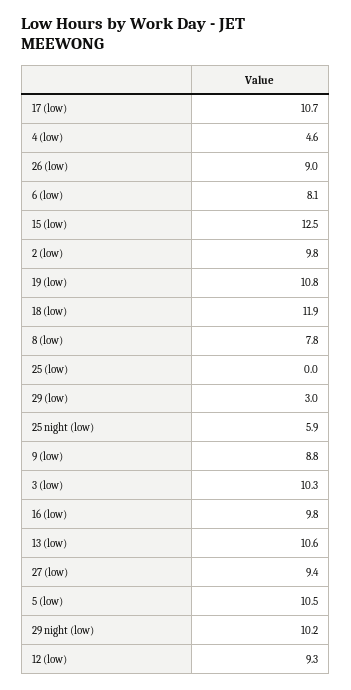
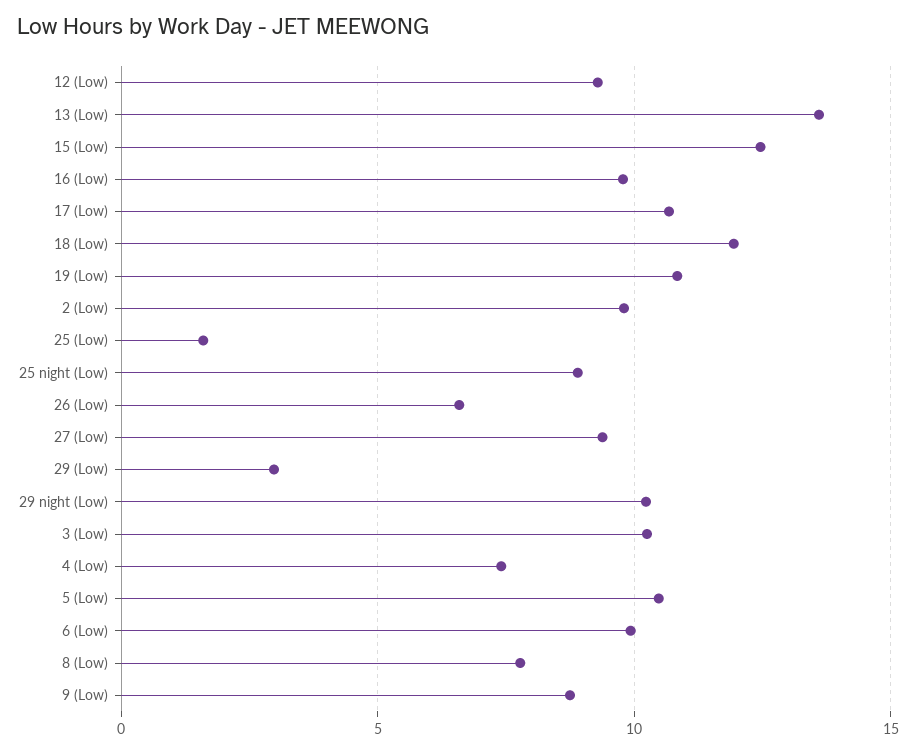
  {
    "17 (low)": 10.7,
-   "4 (low)": 4.6,
+   "4 (low)": 7.5,
-   "26 (low)": 9,
+   "26 (low)": 6.5,
-   "6 (low)": 8.1,
+   "6 (low)": 10,
    "15 (low)": 12.5,
    "2 (low)": 9.8,
    "19 (low)": 10.8,
    "18 (low)": 11.9,
    "8 (low)": 7.8,
-   "25 (low)": 0,
+   "25 (low)": 1.5,
    "29 (low)": 3,
-   "25 night (low)": 5.9,
+   "25 night (low)": 9,
    "9 (low)": 8.8,
    "3 (low)": 10.3,
    "16 (low)": 9.8,
-   "13 (low)": 10.6,
+   "13 (low)": 13.5,
    "27 (low)": 9.4,
    "5 (low)": 10.5,
    "29 night (low)": 10.2,
    "12 (low)": 9.3
  }

